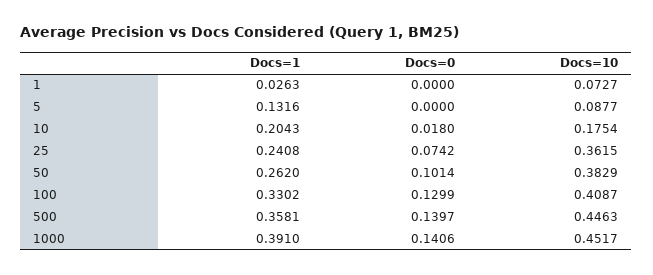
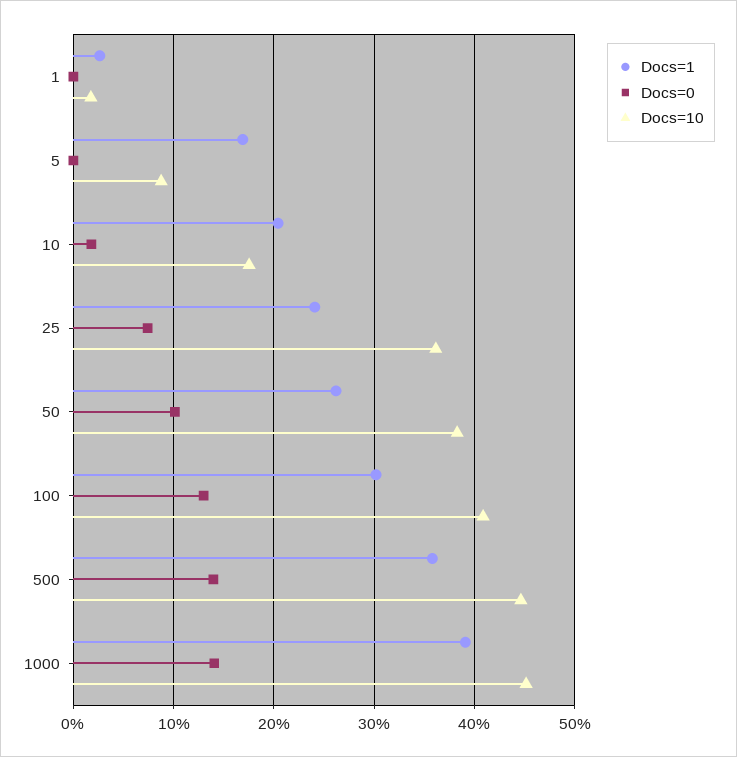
  {
    "Docs=1": {
      "1": 0.0263,
-     "5": 0.1316,
+     "5": 0.17,
      "10": 0.2043,
      "25": 0.2408,
      "50": 0.262,
-     "100": 0.3302,
+     "100": 0.3,
      "500": 0.3581,
      "1000": 0.391
    },
    "Docs=0": {
      "1": 0,
      "5": 0,
      "10": 0.018,
      "25": 0.0742,
      "50": 0.1014,
      "100": 0.1299,
      "500": 0.1397,
      "1000": 0.1406
    },
    "Docs=10": {
-     "1": 0.0727,
+     "1": 0.02,
      "5": 0.0877,
      "10": 0.1754,
      "25": 0.3615,
      "50": 0.3829,
      "100": 0.4087,
      "500": 0.4463,
      "1000": 0.4517
    }
  }

